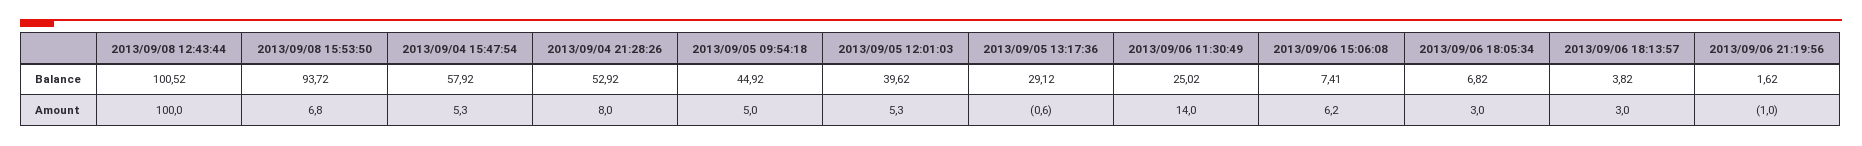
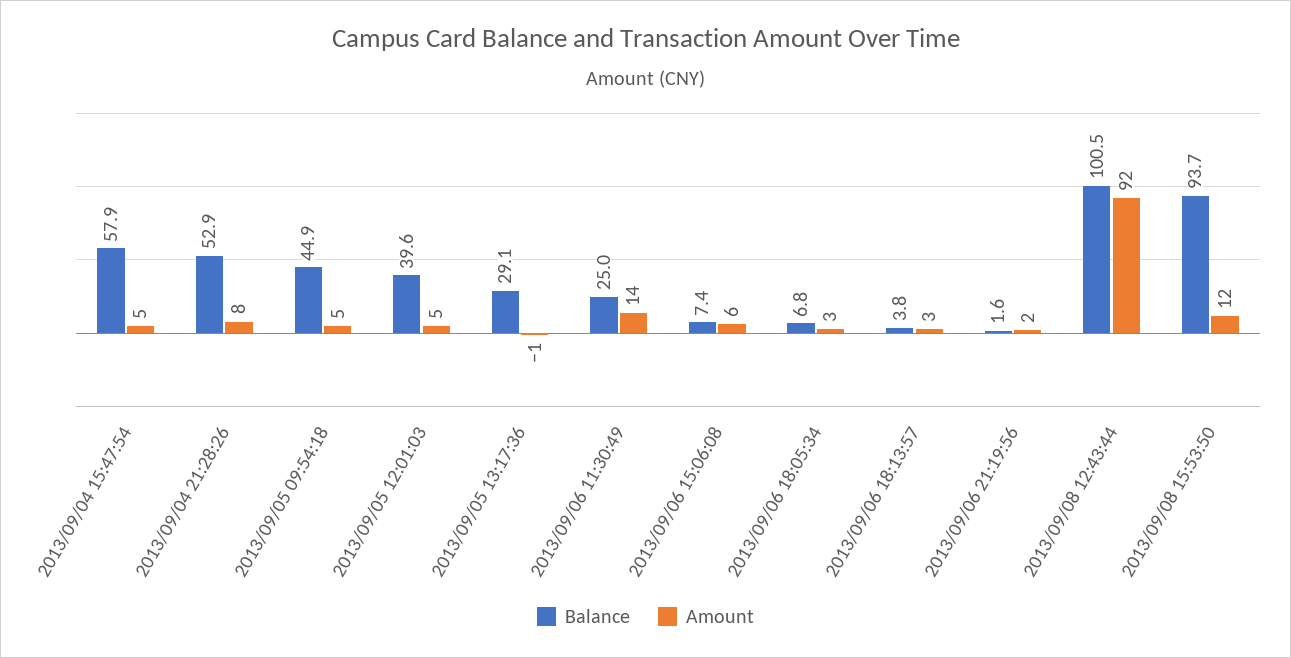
  {
    "Balance": {
      "2013/09/08 12:43:44": 100.52,
      "2013/09/08 15:53:50": 93.72,
      "2013/09/04 15:47:54": 57.92,
      "2013/09/04 21:28:26": 52.92,
      "2013/09/05 09:54:18": 44.92,
      "2013/09/05 12:01:03": 39.62,
      "2013/09/05 13:17:36": 29.12,
      "2013/09/06 11:30:49": 25.02,
      "2013/09/06 15:06:08": 7.41,
      "2013/09/06 18:05:34": 6.82,
      "2013/09/06 18:13:57": 3.82,
      "2013/09/06 21:19:56": 1.62
    },
    "Amount": {
-     "2013/09/08 12:43:44": 100,
+     "2013/09/08 12:43:44": 92,
-     "2013/09/08 15:53:50": 6.8,
+     "2013/09/08 15:53:50": 12,
      "2013/09/04 15:47:54": 5.3,
      "2013/09/04 21:28:26": 8,
      "2013/09/05 09:54:18": 5,
      "2013/09/05 12:01:03": 5.3,
      "2013/09/05 13:17:36": -0.6,
      "2013/09/06 11:30:49": 14,
      "2013/09/06 15:06:08": 6.2,
      "2013/09/06 18:05:34": 3,
      "2013/09/06 18:13:57": 3,
-     "2013/09/06 21:19:56": -1
+     "2013/09/06 21:19:56": 2
    }
  }

